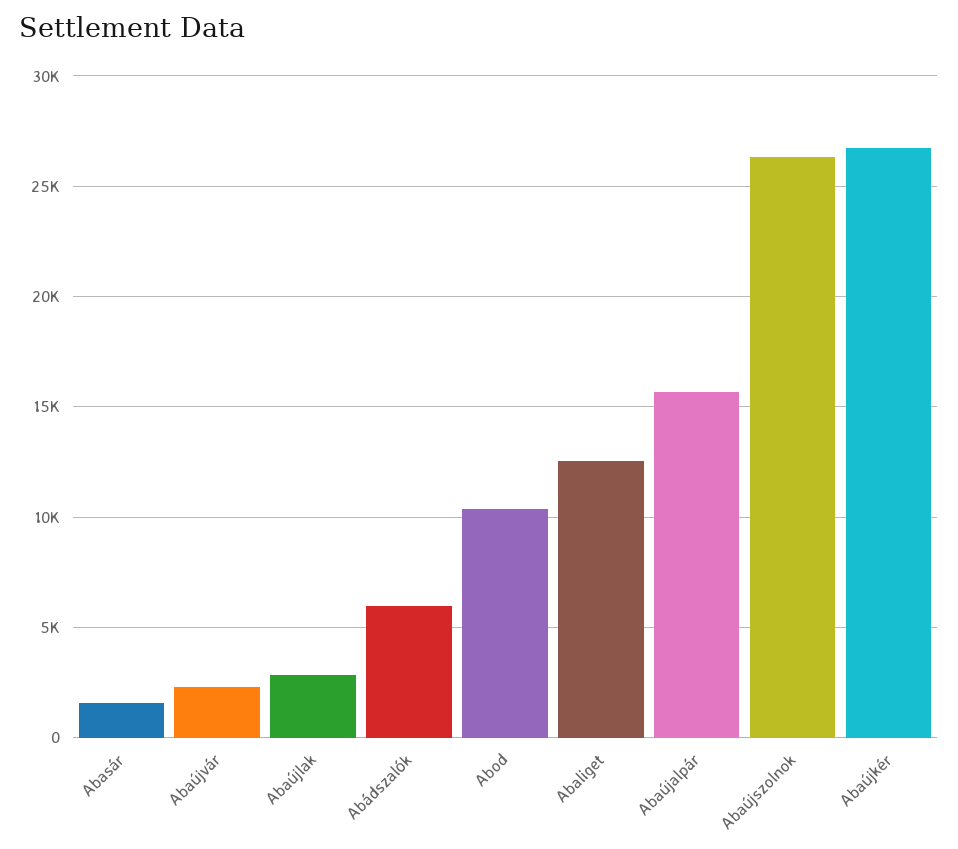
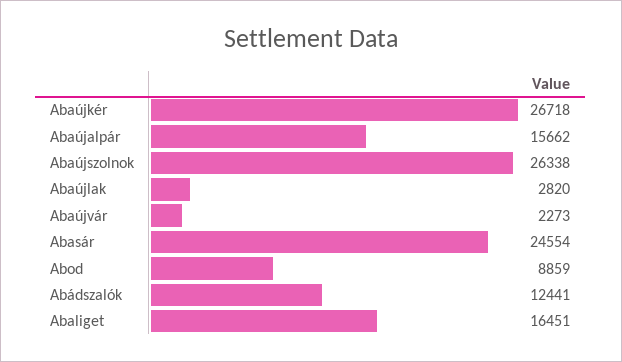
  {
-   "Abasár": 1500,
+   "Abasár": 24554,
    "Abaújvár": 2273,
    "Abaújlak": 2820,
-   "Abádszalók": 6000,
+   "Abádszalók": 12441,
-   "Abod": 10500,
+   "Abod": 8859,
-   "Abaliget": 12500,
+   "Abaliget": 16451,
    "Abaújalpár": 15662,
    "Abaújszolnok": 26338,
    "Abaújkér": 26718
  }

